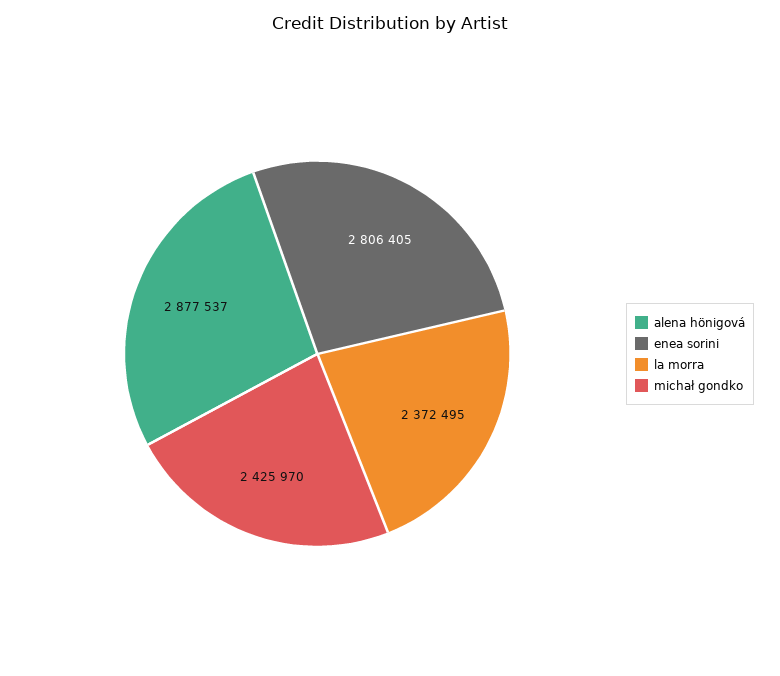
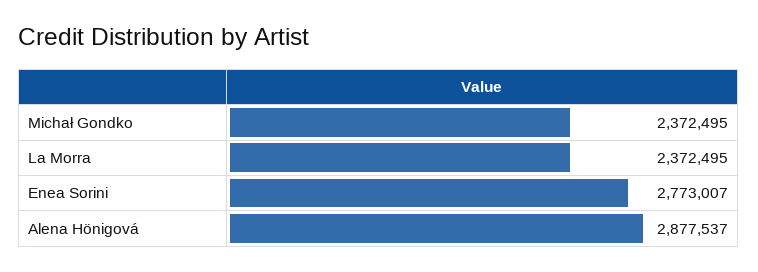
  {
    "alena hönigová": 2877537,
-   "enea sorini": 2806405,
+   "enea sorini": 2773007,
    "la morra": 2372495,
-   "michał gondko": 2425970
+   "michał gondko": 2372495
  }

